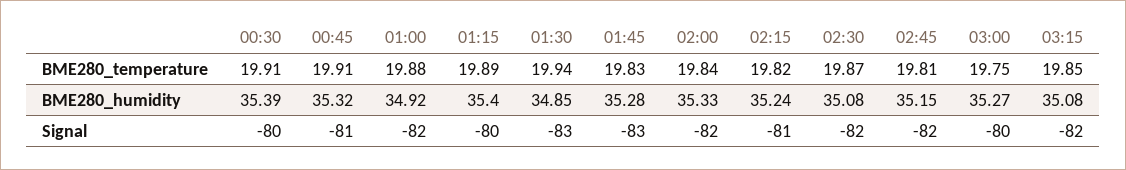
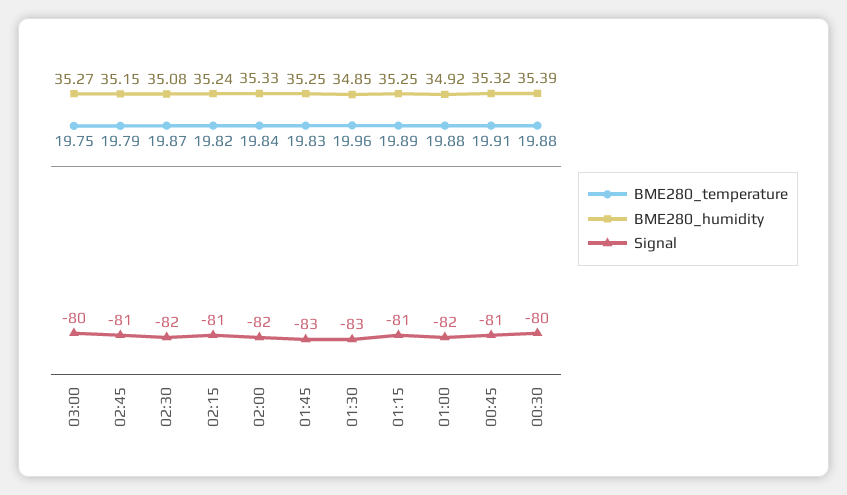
  {
    "BME280_temperature": {
-     "00:30": 19.91,
+     "00:30": 19.88,
      "00:45": 19.91,
      "01:00": 19.88,
      "01:15": 19.89,
-     "01:30": 19.94,
+     "01:30": 19.96,
      "01:45": 19.83,
      "02:00": 19.84,
      "02:15": 19.82,
      "02:30": 19.87,
-     "02:45": 19.81,
+     "02:45": 19.79,
-     "03:00": 19.75,
+     "03:00": 19.75
-     "03:15": 19.85
    },
    "BME280_humidity": {
      "00:30": 35.39,
      "00:45": 35.32,
      "01:00": 34.92,
-     "01:15": 35.4,
+     "01:15": 35.25,
      "01:30": 34.85,
-     "01:45": 35.28,
+     "01:45": 35.25,
      "02:00": 35.33,
      "02:15": 35.24,
      "02:30": 35.08,
      "02:45": 35.15,
-     "03:00": 35.27,
+     "03:00": 35.27
-     "03:15": 35.08
    },
    "Signal": {
      "00:30": -80,
      "00:45": -81,
      "01:00": -82,
-     "01:15": -80,
+     "01:15": -81,
      "01:30": -83,
      "01:45": -83,
      "02:00": -82,
      "02:15": -81,
      "02:30": -82,
-     "02:45": -82,
+     "02:45": -81,
-     "03:00": -80,
+     "03:00": -80
-     "03:15": -82
    }
  }

